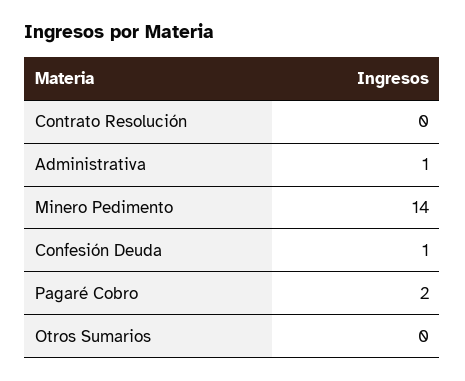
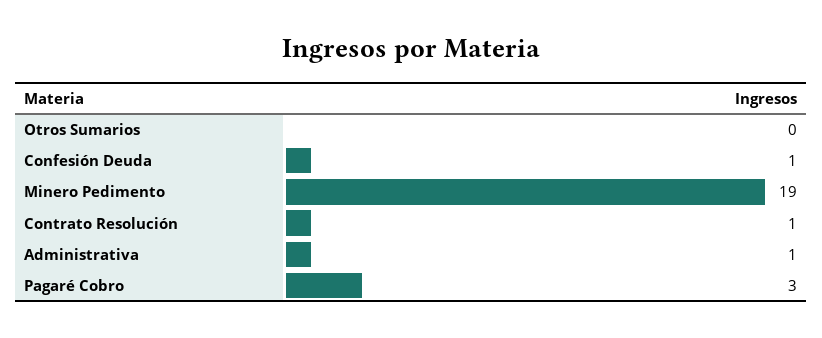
  {
-   "Contrato Resolución": 0,
+   "Contrato Resolución": 1,
    "Administrativa": 1,
-   "Minero Pedimento": 14,
+   "Minero Pedimento": 19,
    "Confesión Deuda": 1,
-   "Pagaré Cobro": 2,
+   "Pagaré Cobro": 3,
    "Otros Sumarios": 0
  }

